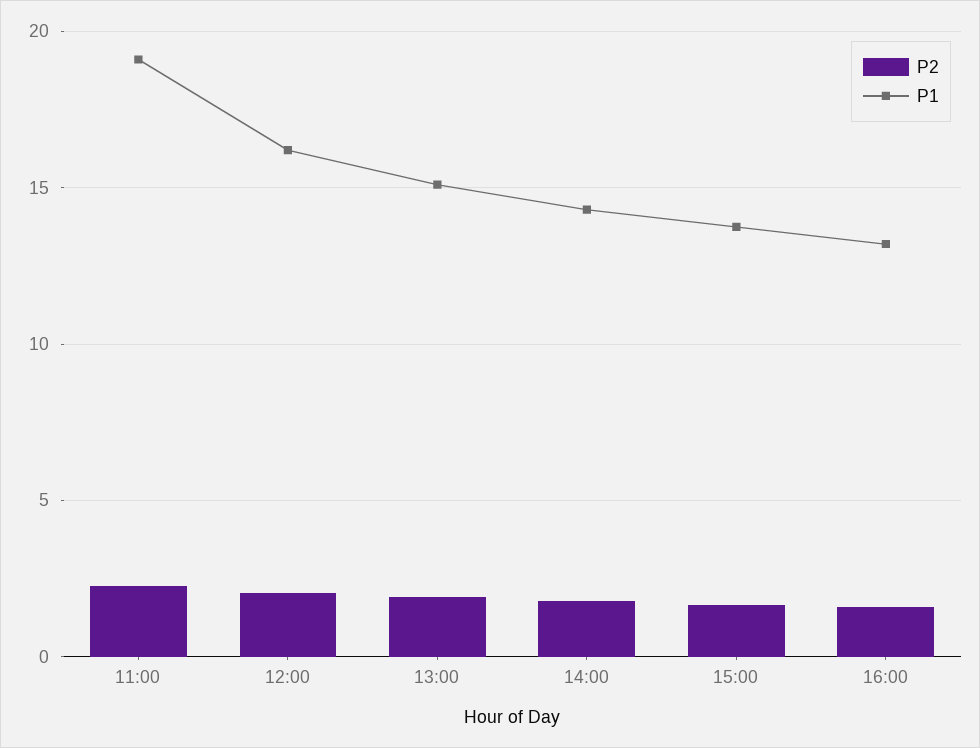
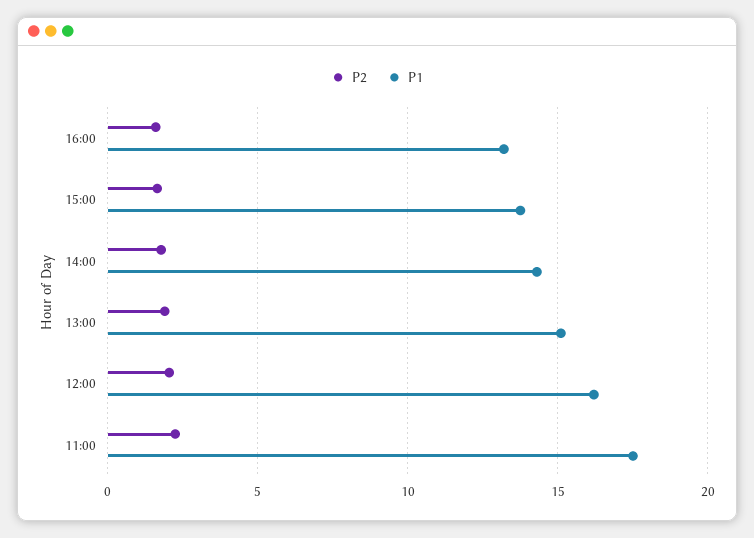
  {
    "P2": {
      "11:00": 2.5,
      "12:00": 2,
      "13:00": 2,
      "14:00": 2,
      "15:00": 1.5,
      "16:00": 1.5
    },
    "P1": {
-     "11:00": 19,
+     "11:00": 17.5,
      "12:00": 16,
      "13:00": 15,
      "14:00": 14.5,
      "15:00": 14,
      "16:00": 13
    }
  }

